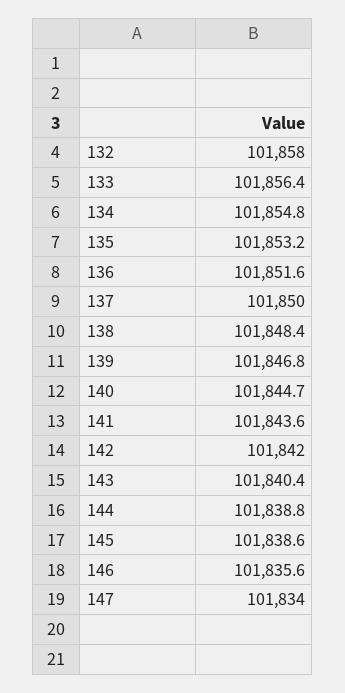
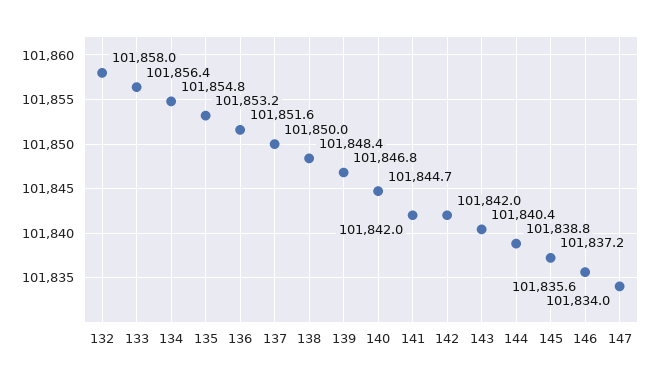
  {
    "132": 101858,
    "133": 101856.4,
    "134": 101854.8,
    "135": 101853.2,
    "136": 101851.6,
    "137": 101850,
    "138": 101848.4,
    "139": 101846.8,
    "140": 101844.7,
-   "141": 101843.6,
+   "141": 101842,
    "142": 101842,
    "143": 101840.4,
    "144": 101838.8,
-   "145": 101838.6,
+   "145": 101837.2,
    "146": 101835.6,
    "147": 101834
  }

